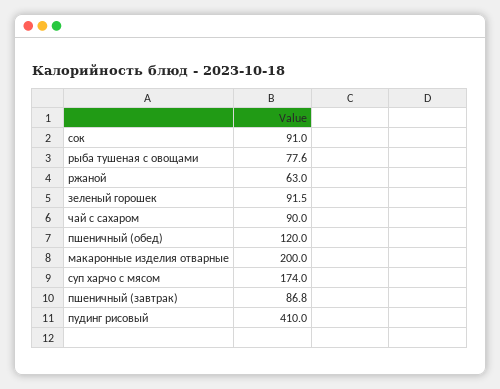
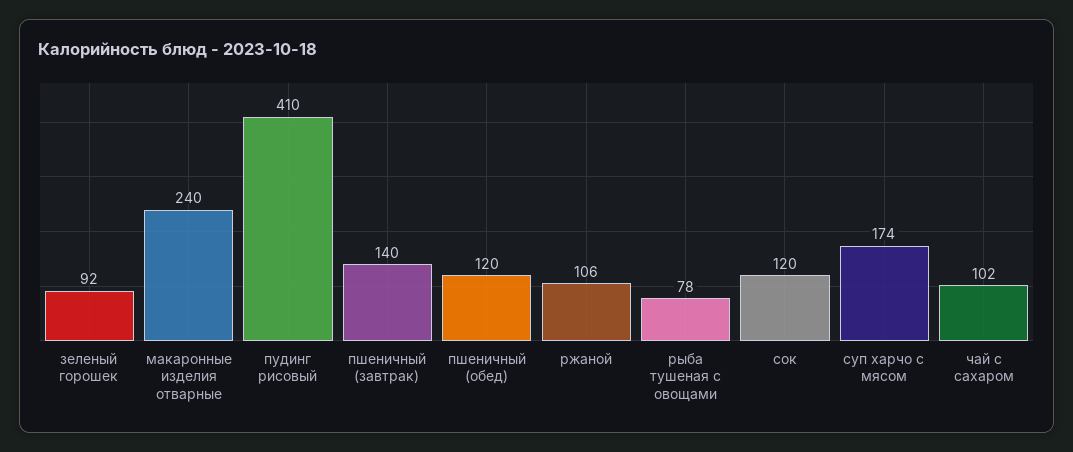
  {
-   "сок": 91,
+   "сок": 120,
    "рыба тушеная с овощами": 77.6,
-   "ржаной": 63,
+   "ржаной": 106,
    "зеленый горошек": 91.5,
-   "чай с сахаром": 90,
+   "чай с сахаром": 102,
    "пшеничный (обед)": 120,
-   "макаронные изделия отварные": 200,
+   "макаронные изделия отварные": 240,
    "суп харчо с мясом": 174,
-   "пшеничный (завтрак)": 86.8,
+   "пшеничный (завтрак)": 140,
    "пудинг рисовый": 410
  }

